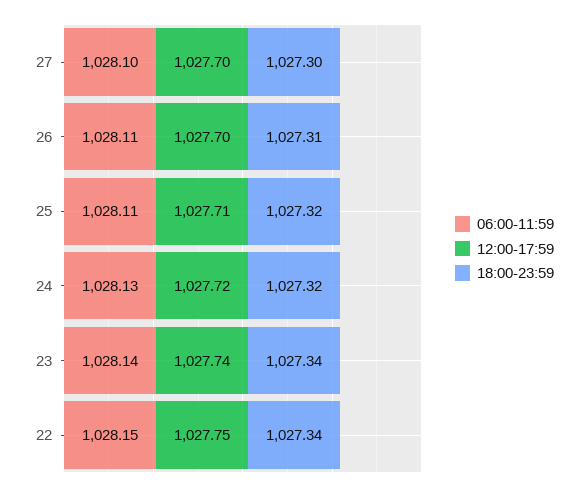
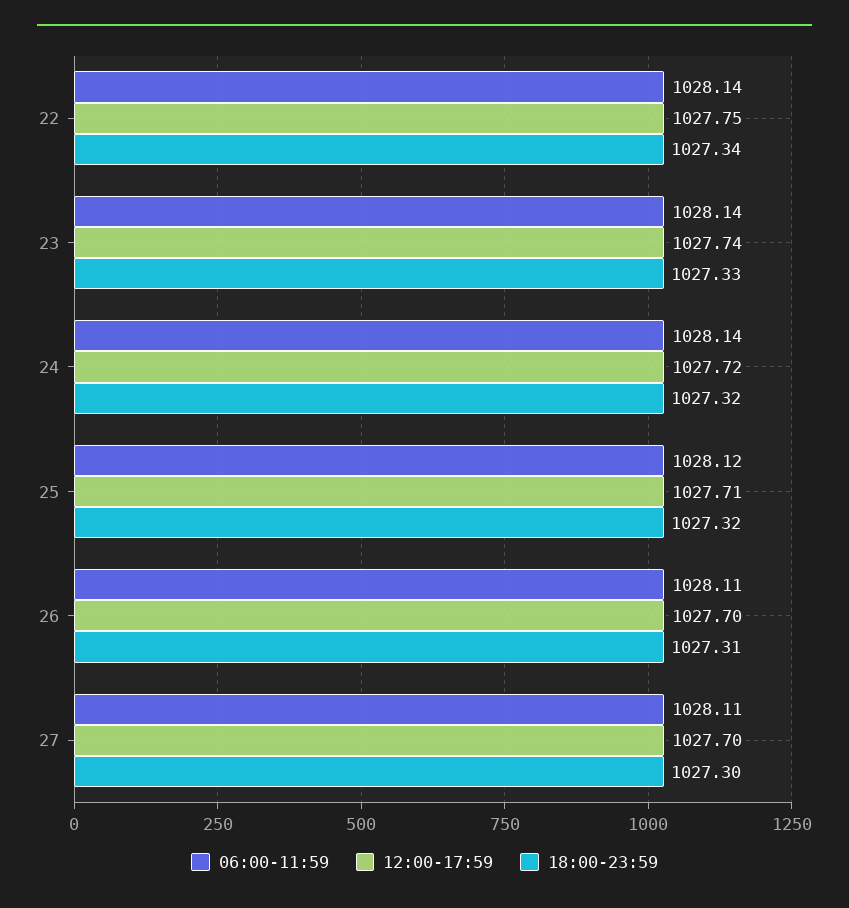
  {
    "06:00-11:59": {
-     "27": 1028.1,
+     "27": 1028.11,
      "26": 1028.11,
-     "25": 1028.11,
+     "25": 1028.12,
-     "24": 1028.13,
+     "24": 1028.14,
      "23": 1028.14,
-     "22": 1028.15
+     "22": 1028.14
    },
    "12:00-17:59": {
      "27": 1027.7,
      "26": 1027.7,
      "25": 1027.71,
      "24": 1027.72,
      "23": 1027.74,
      "22": 1027.75
    },
    "18:00-23:59": {
      "27": 1027.3,
      "26": 1027.31,
      "25": 1027.32,
      "24": 1027.32,
-     "23": 1027.34,
+     "23": 1027.33,
      "22": 1027.34
    }
  }

